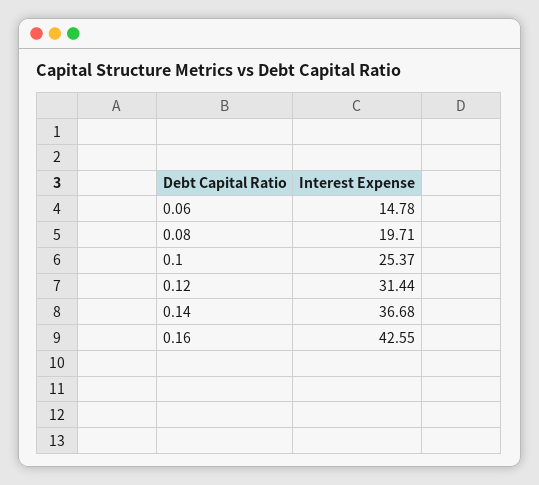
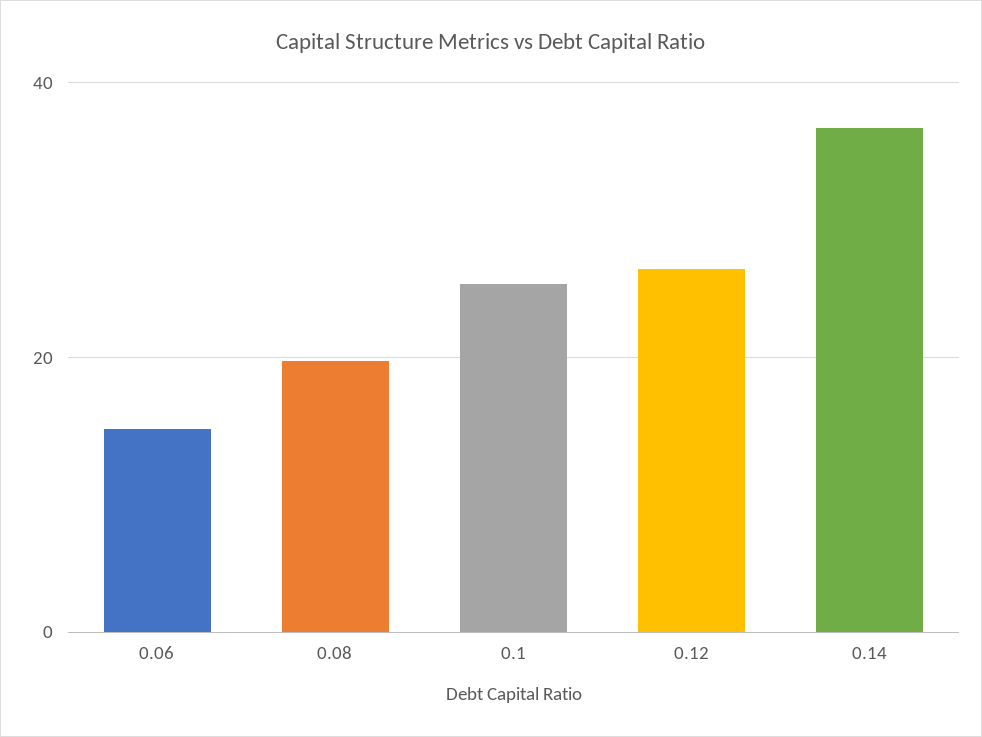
  {
    "0.06": 14.78,
    "0.08": 19.71,
    "0.1": 25.37,
-   "0.12": 31.44,
+   "0.12": 26,
-   "0.14": 36.68,
+   "0.14": 36.68
-   "0.16": 42.55
  }

